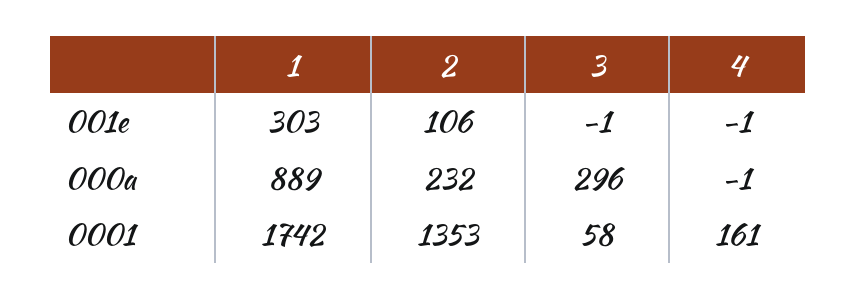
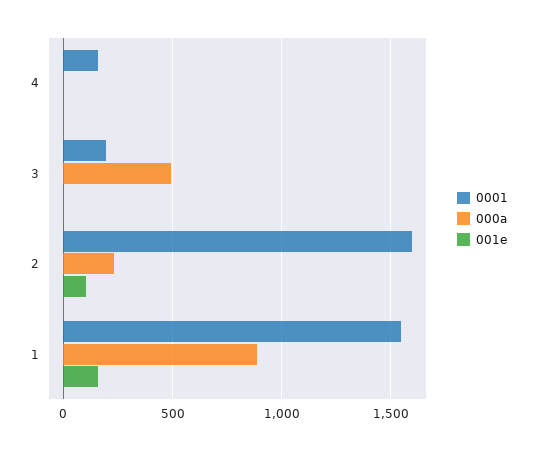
  {
    "001e": {
-     "1": 303,
+     "1": 150,
      "2": 106,
      "3": -1,
      "4": -1
    },
    "000a": {
      "1": 889,
      "2": 232,
-     "3": 296,
+     "3": 500,
      "4": -1
    },
    "0001": {
-     "1": 1742,
+     "1": 1550,
-     "2": 1353,
+     "2": 1600,
-     "3": 58,
+     "3": 200,
      "4": 161
    }
  }

